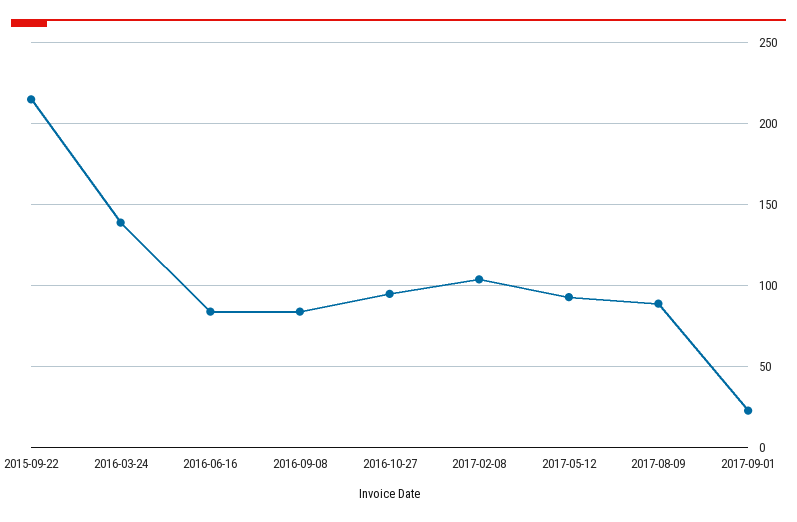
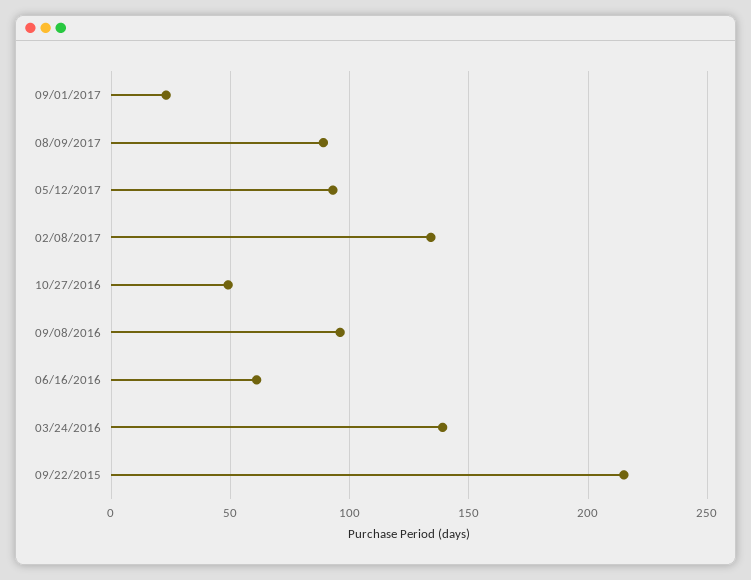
  {
    "2015-09-22": 215,
    "2016-03-24": 140,
-   "2016-06-16": 85,
+   "2016-06-16": 60,
-   "2016-09-08": 85,
+   "2016-09-08": 95,
-   "2016-10-27": 95,
+   "2016-10-27": 50,
-   "2017-02-08": 105,
+   "2017-02-08": 135,
    "2017-05-12": 95,
    "2017-08-09": 90,
    "2017-09-01": 25
  }

